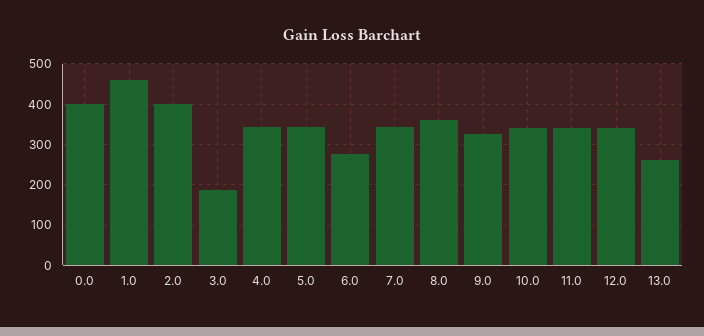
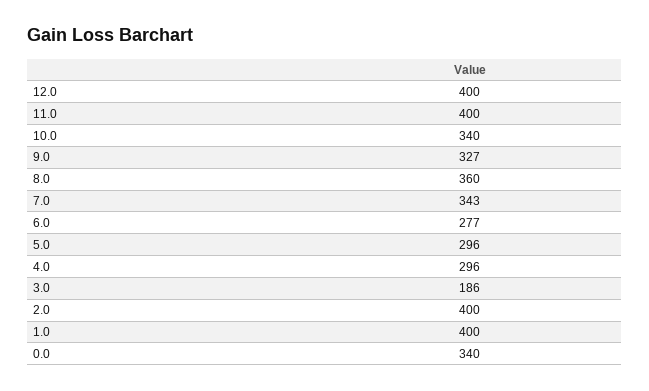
  {
-   "0.0": 400,
+   "0.0": 340,
-   "1.0": 460,
+   "1.0": 400,
    "2.0": 400,
    "3.0": 186,
-   "4.0": 340,
+   "4.0": 296,
-   "5.0": 340,
+   "5.0": 296,
    "6.0": 277,
    "7.0": 343,
    "8.0": 360,
    "9.0": 327,
    "10.0": 340,
-   "11.0": 340,
+   "11.0": 400,
-   "12.0": 340,
+   "12.0": 400
-   "13.0": 260
  }

